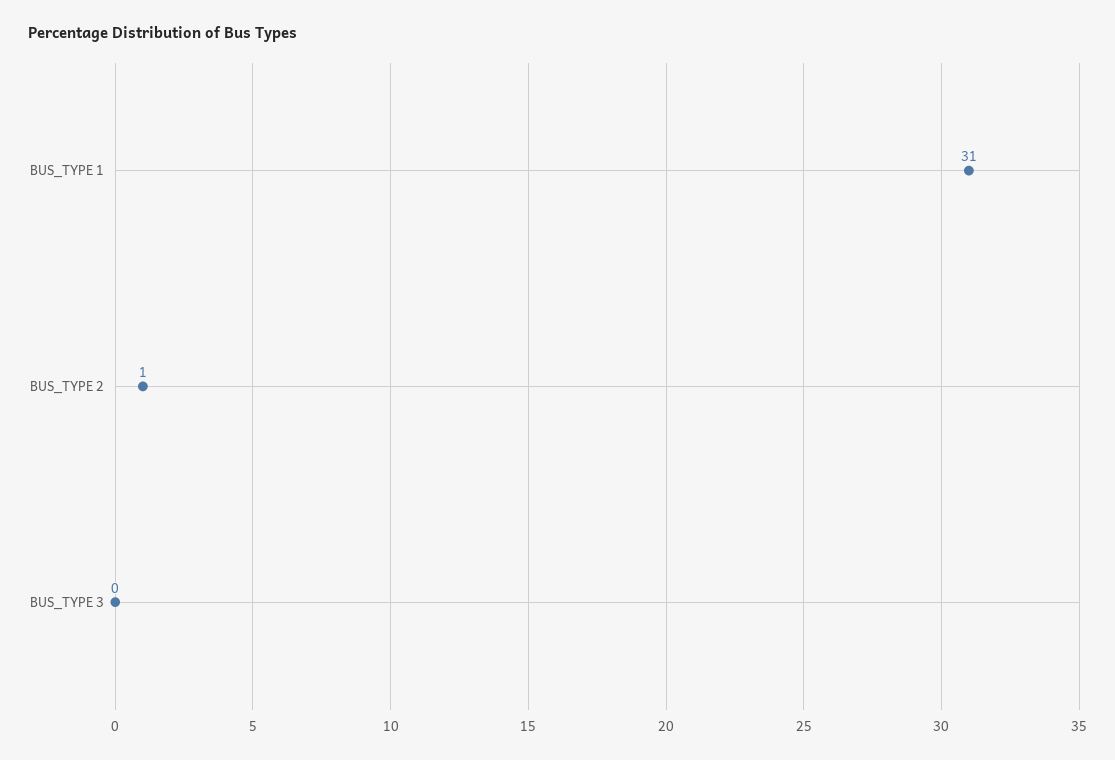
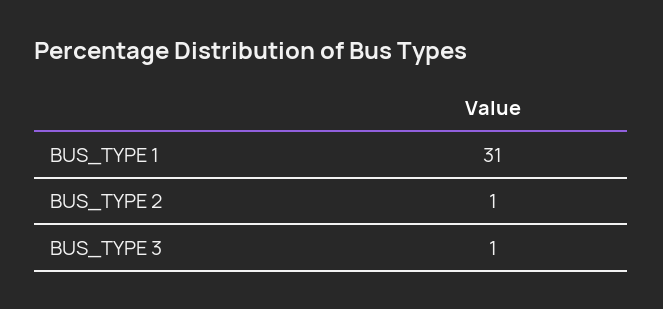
  {
    "BUS_TYPE 1": 31,
    "BUS_TYPE 2": 1,
-   "BUS_TYPE 3": 0
+   "BUS_TYPE 3": 1
  }

